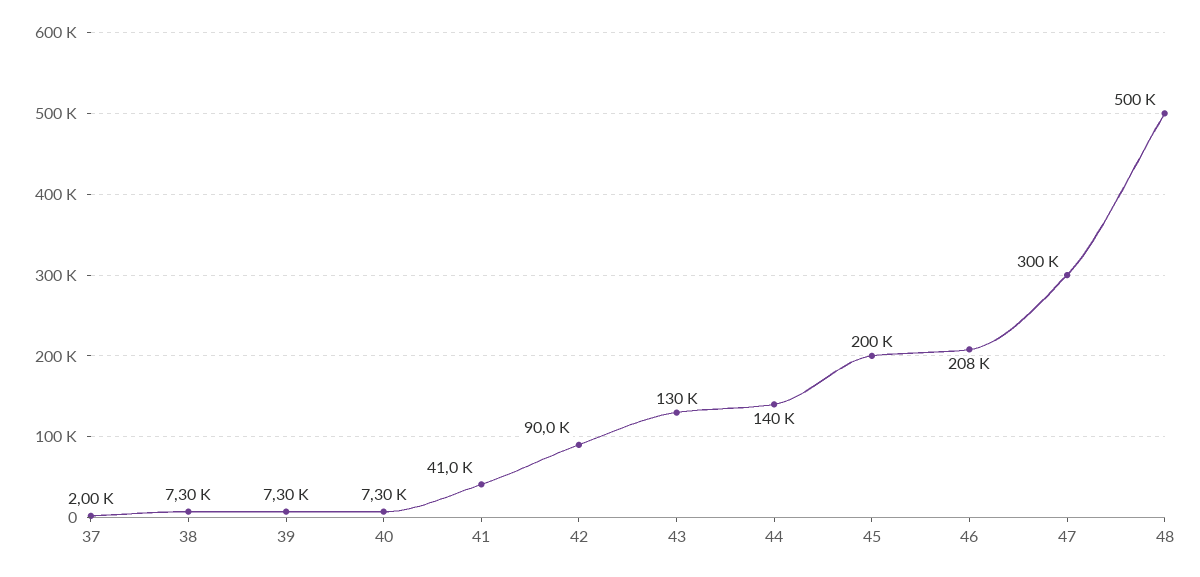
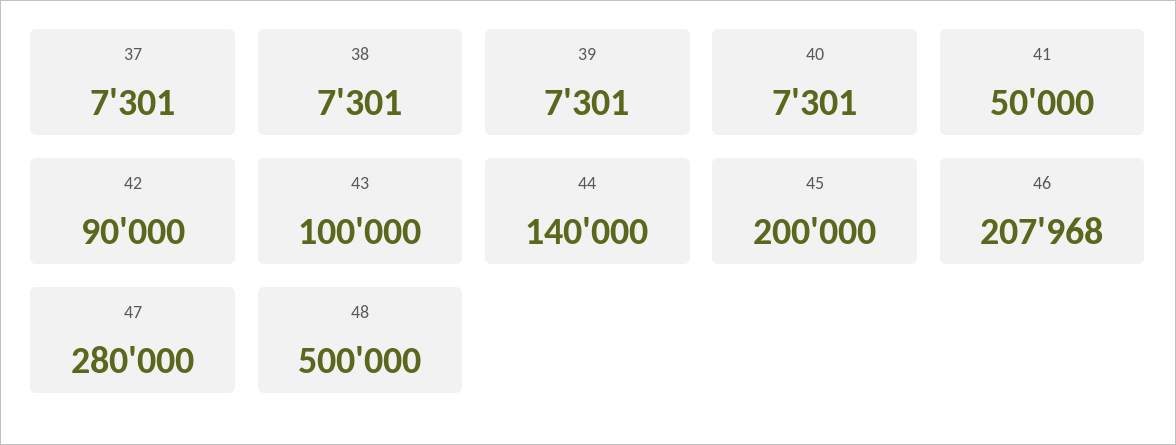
  {
-   "37": 2000,
+   "37": 7301,
    "38": 7301,
    "39": 7301,
    "40": 7301,
-   "41": 41000,
+   "41": 50000,
    "42": 90000,
-   "43": 130000,
+   "43": 100000,
    "44": 140000,
    "45": 200000,
    "46": 207968,
-   "47": 300000,
+   "47": 280000,
    "48": 500000
  }

